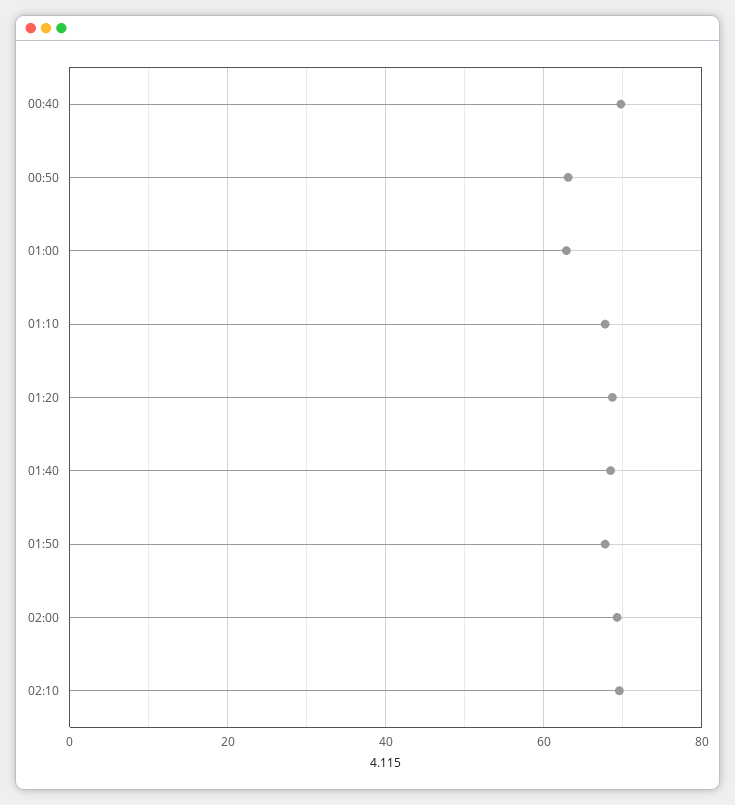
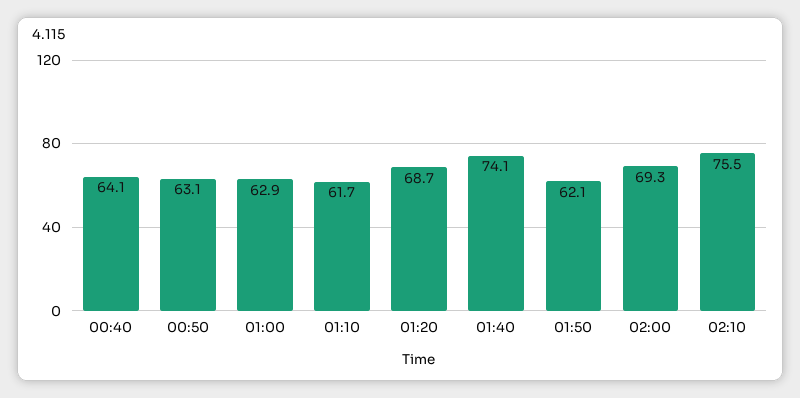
  {
-   "00:40": 70,
+   "00:40": 64.1,
    "00:50": 63.1,
    "01:00": 62.9,
-   "01:10": 68,
+   "01:10": 61.7,
    "01:20": 68.7,
-   "01:40": 68,
+   "01:40": 74.1,
-   "01:50": 68,
+   "01:50": 62.1,
    "02:00": 69.3,
-   "02:10": 70
+   "02:10": 75.5
  }

